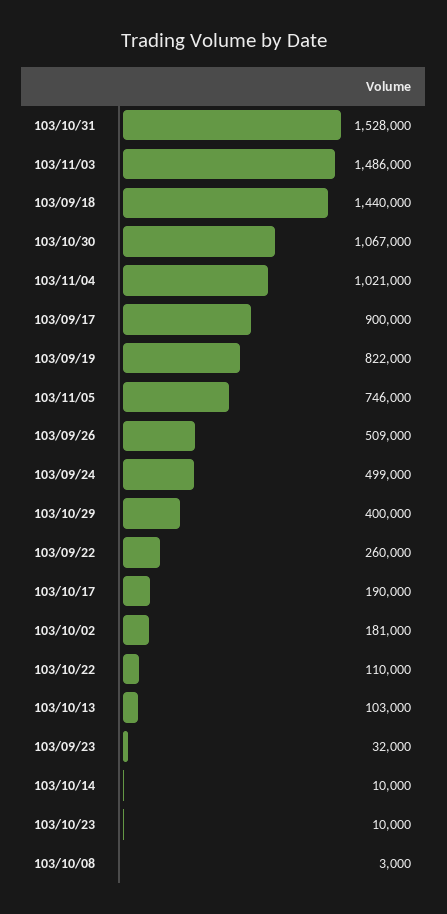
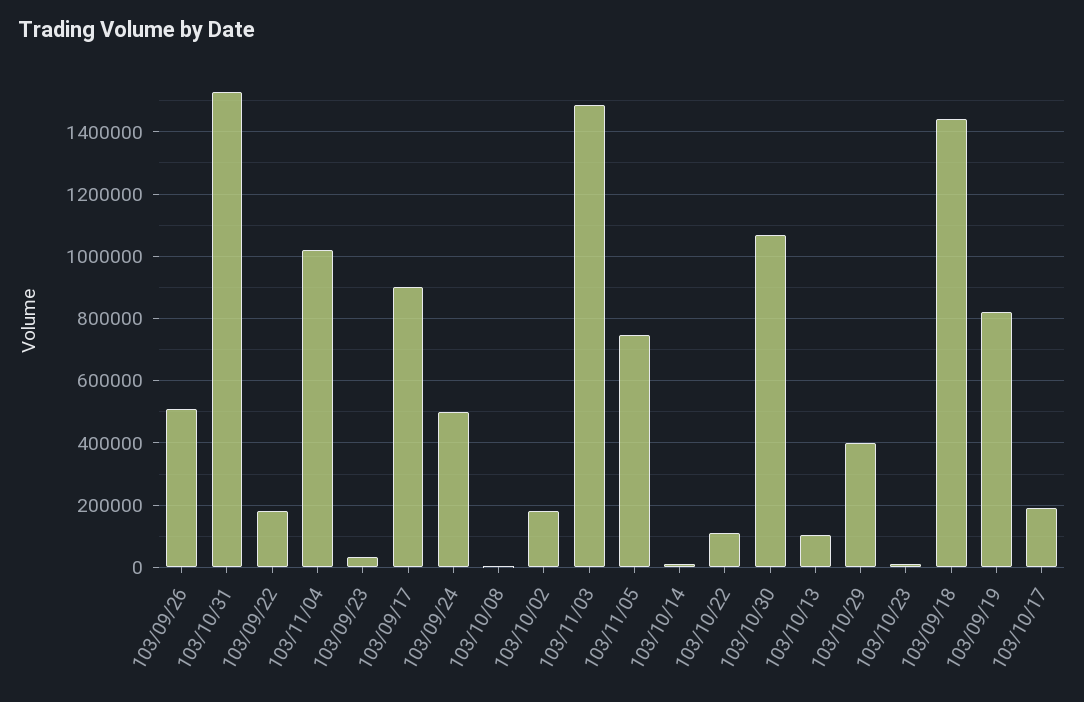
  {
    "103/10/31": 1528000,
    "103/11/03": 1486000,
    "103/09/18": 1440000,
    "103/10/30": 1067000,
    "103/11/04": 1021000,
    "103/09/17": 900000,
    "103/09/19": 822000,
    "103/11/05": 746000,
    "103/09/26": 509000,
    "103/09/24": 499000,
    "103/10/29": 400000,
-   "103/09/22": 260000,
+   "103/09/22": 180000,
    "103/10/17": 190000,
    "103/10/02": 181000,
    "103/10/22": 110000,
    "103/10/13": 103000,
    "103/09/23": 32000,
    "103/10/14": 10000,
    "103/10/23": 10000,
    "103/10/08": 3000
  }

